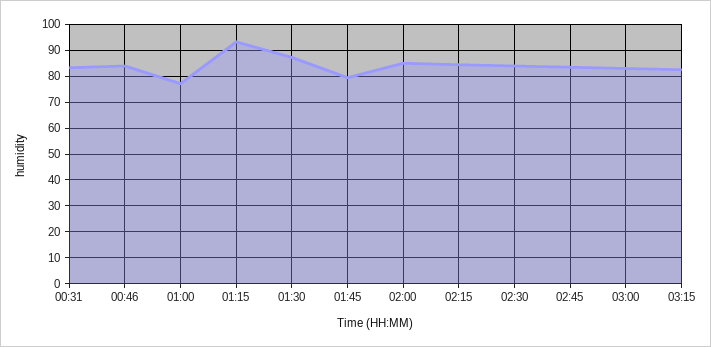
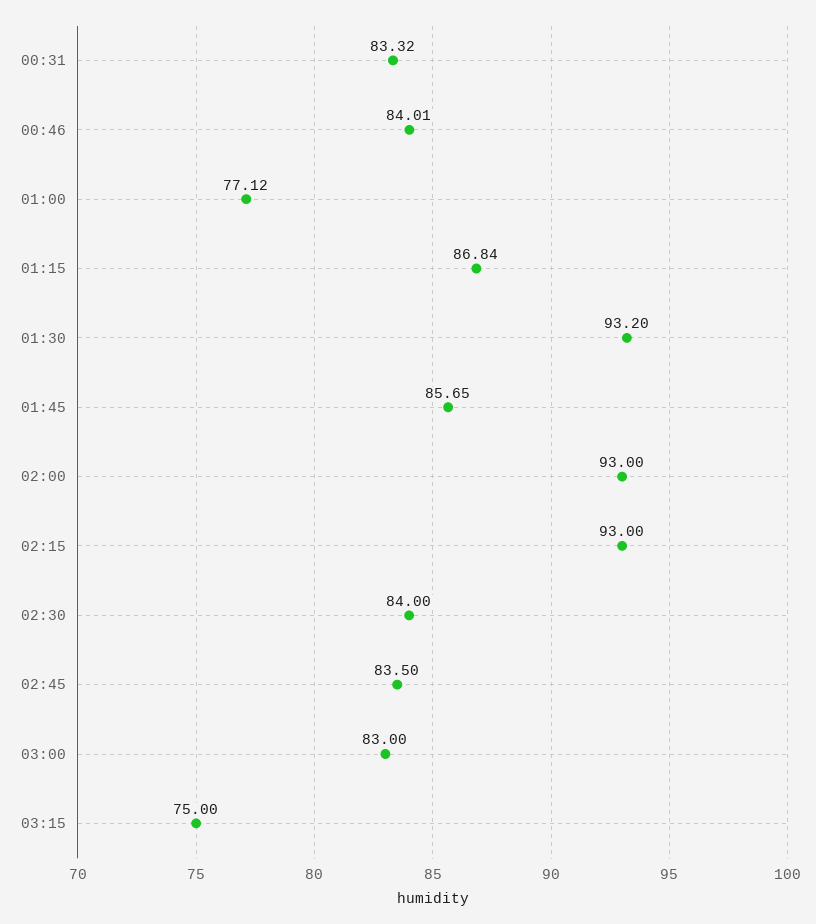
  {
    "00:31": 83.32,
    "00:46": 84.01,
    "01:00": 77.12,
-   "01:15": 92.5,
+   "01:15": 86.84,
-   "01:30": 87.5,
+   "01:30": 93.2,
-   "01:45": 80,
+   "01:45": 85.65,
-   "02:00": 85,
+   "02:00": 93,
-   "02:15": 85,
+   "02:15": 93,
    "02:30": 84,
    "02:45": 83.5,
    "03:00": 83,
-   "03:15": 82.5
+   "03:15": 75
  }

